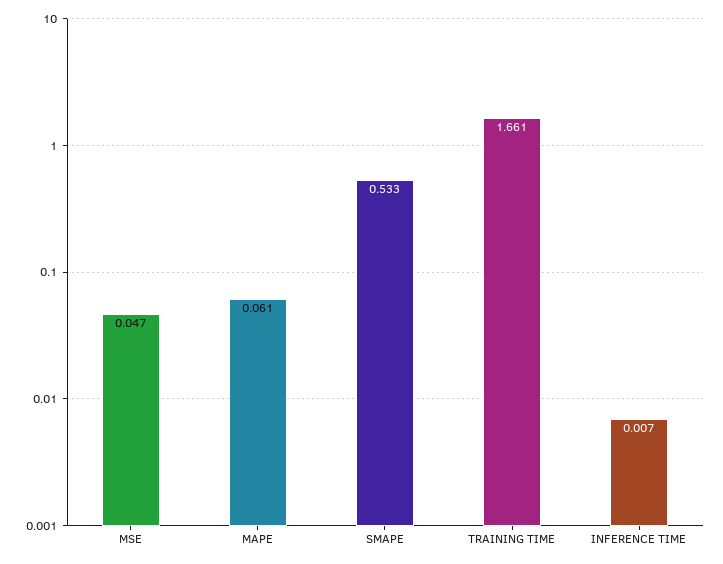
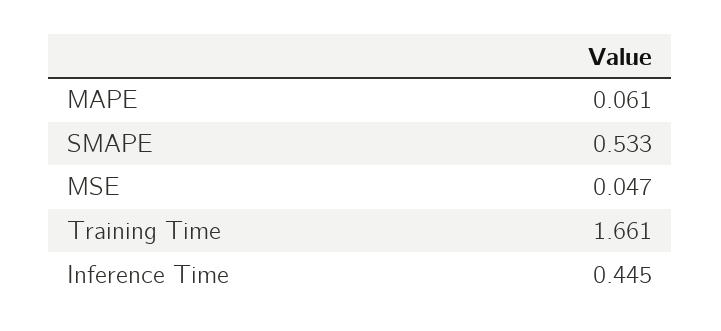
  {
    "MSE": 0.047,
    "MAPE": 0.061,
    "SMAPE": 0.533,
    "TRAINING TIME": 1.661,
-   "INFERENCE TIME": 0.007
+   "INFERENCE TIME": 0.445
  }

